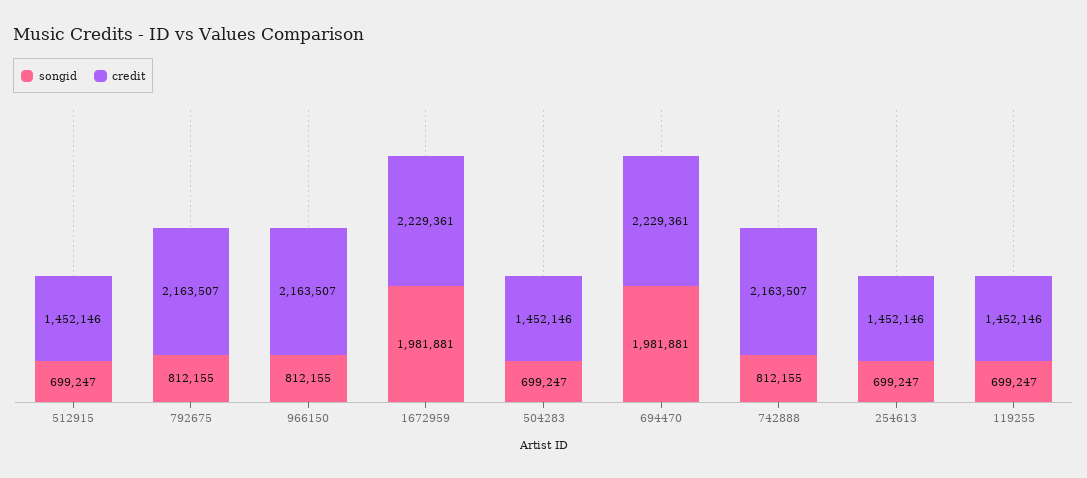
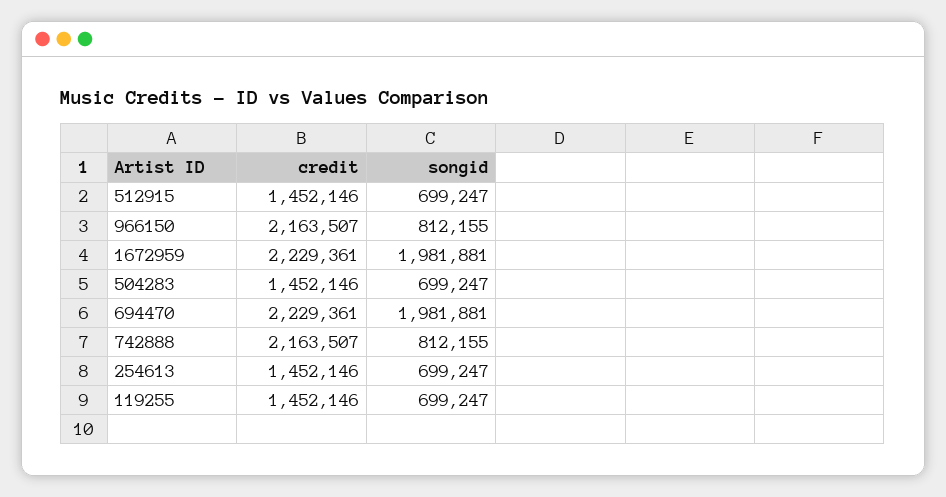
  {
    "songid": {
      "512915": 699247,
-     "792675": 812155,
      "966150": 812155,
      "1672959": 1981881,
      "504283": 699247,
      "694470": 1981881,
      "742888": 812155,
      "254613": 699247,
      "119255": 699247
    },
    "credit": {
      "512915": 1452146,
-     "792675": 2163507,
      "966150": 2163507,
      "1672959": 2229361,
      "504283": 1452146,
      "694470": 2229361,
      "742888": 2163507,
      "254613": 1452146,
      "119255": 1452146
    }
  }

